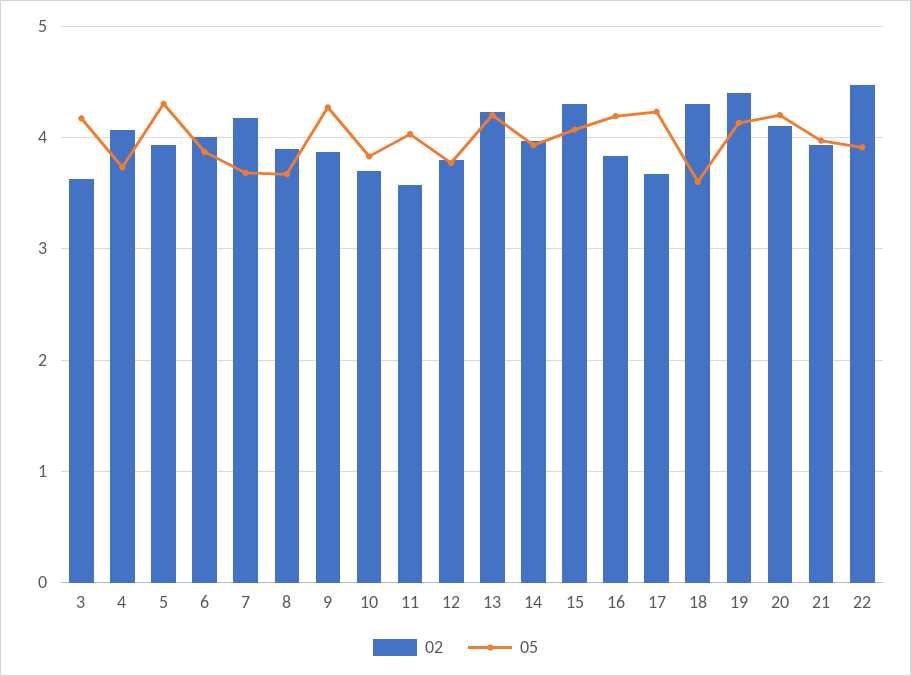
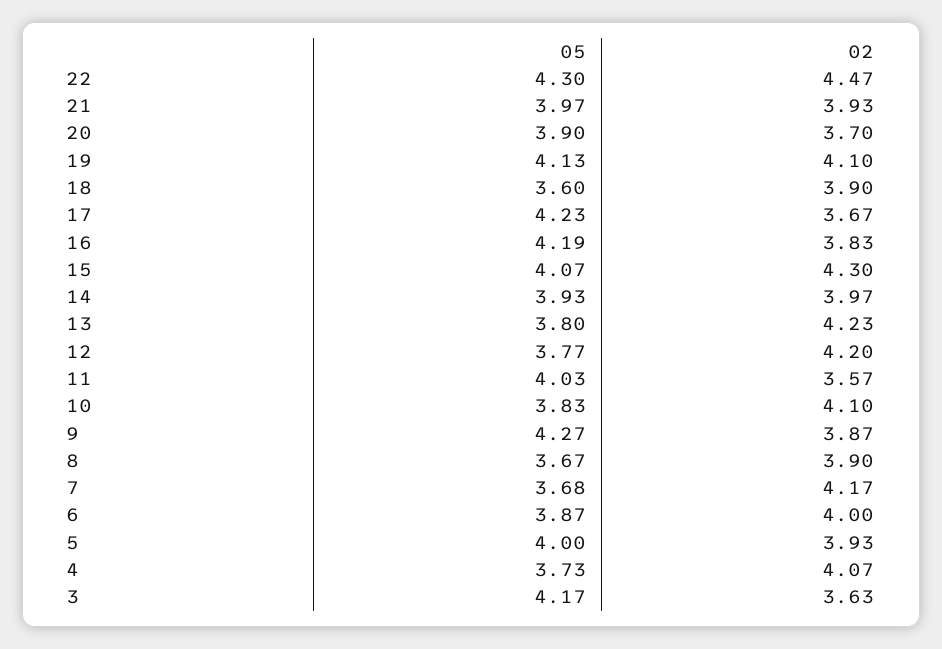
  {
    "02": {
      "3": 3.63,
      "4": 4.07,
      "5": 3.93,
      "6": 4,
      "7": 4.17,
      "8": 3.9,
      "9": 3.87,
-     "10": 3.7,
+     "10": 4.1,
      "11": 3.57,
-     "12": 3.8,
+     "12": 4.2,
      "13": 4.23,
      "14": 3.97,
      "15": 4.3,
      "16": 3.83,
      "17": 3.67,
-     "18": 4.3,
+     "18": 3.9,
-     "19": 4.4,
+     "19": 4.1,
-     "20": 4.1,
+     "20": 3.7,
      "21": 3.93,
      "22": 4.47
    },
    "05": {
      "3": 4.17,
      "4": 3.73,
-     "5": 4.3,
+     "5": 4,
      "6": 3.87,
      "7": 3.68,
      "8": 3.67,
      "9": 4.27,
      "10": 3.83,
      "11": 4.03,
      "12": 3.77,
-     "13": 4.2,
+     "13": 3.8,
      "14": 3.93,
      "15": 4.07,
      "16": 4.19,
      "17": 4.23,
      "18": 3.6,
      "19": 4.13,
-     "20": 4.2,
+     "20": 3.9,
      "21": 3.97,
-     "22": 3.9
+     "22": 4.3
    }
  }

